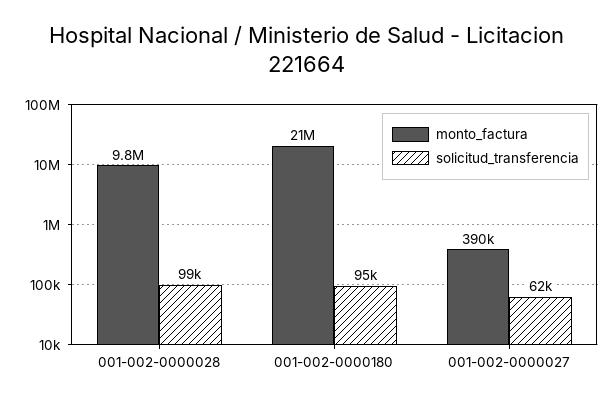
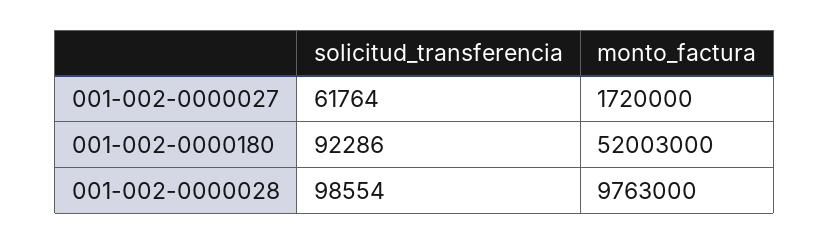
  {
    "monto_factura": {
      "001-002-0000028": 9763000,
-     "001-002-0000180": 21000000,
+     "001-002-0000180": 52003000,
-     "001-002-0000027": 390000
+     "001-002-0000027": 1720000
    },
    "solicitud_transferencia": {
      "001-002-0000028": 98554,
-     "001-002-0000180": 95000,
+     "001-002-0000180": 92286,
      "001-002-0000027": 61764
    }
  }

